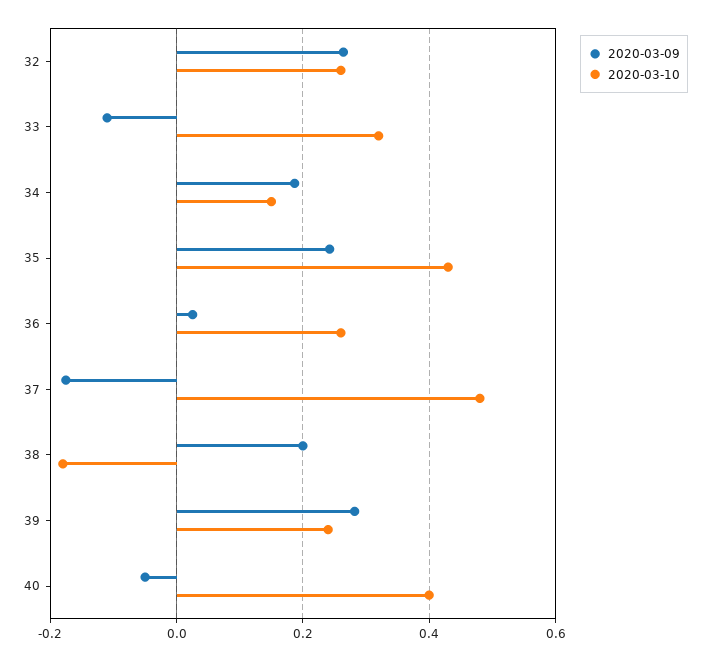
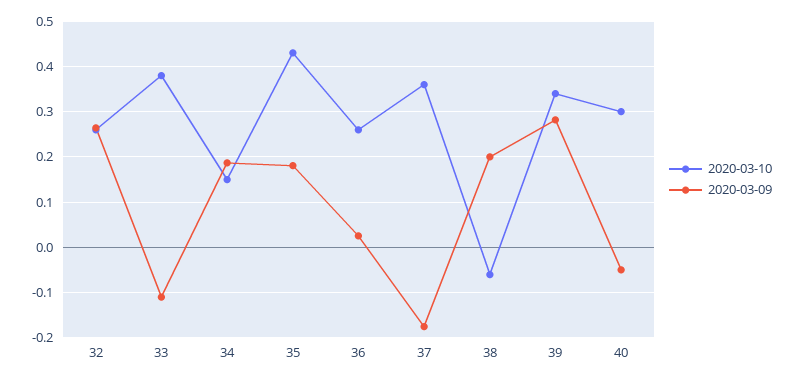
  {
    "2020-03-09": {
      "32": 0.26,
      "33": -0.12,
      "34": 0.18,
-     "35": 0.24,
+     "35": 0.18,
      "36": 0.02,
      "37": -0.18,
      "38": 0.2,
      "39": 0.28,
      "40": -0.04
    },
    "2020-03-10": {
      "32": 0.26,
-     "33": 0.32,
+     "33": 0.38,
      "34": 0.16,
      "35": 0.44,
      "36": 0.26,
-     "37": 0.48,
+     "37": 0.36,
-     "38": -0.18,
+     "38": -0.06,
-     "39": 0.24,
+     "39": 0.34,
-     "40": 0.4
+     "40": 0.3
    }
  }

